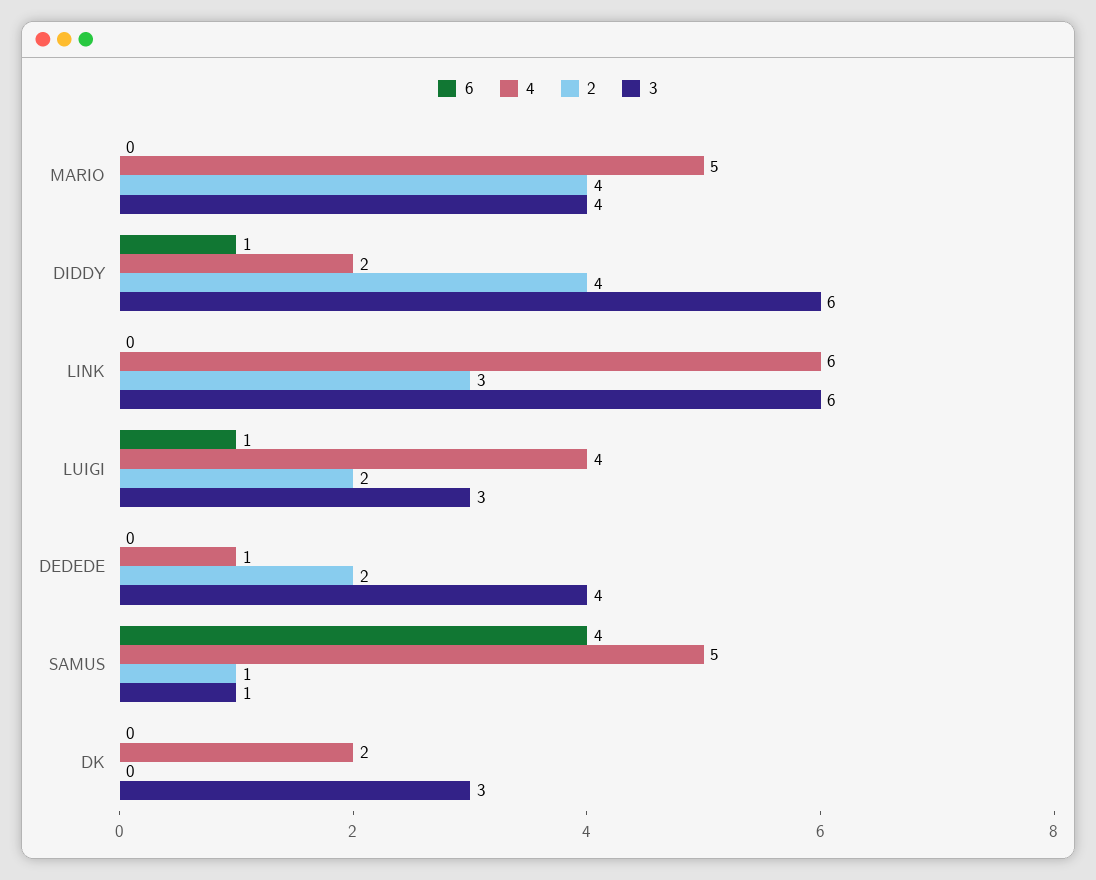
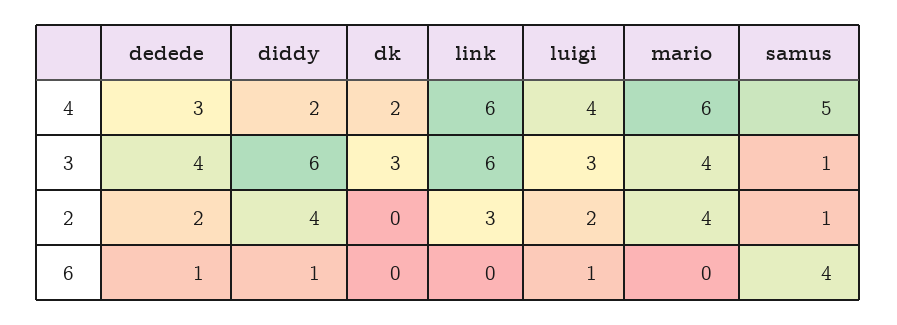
  {
    "6": {
      "MARIO": 0,
      "DIDDY": 1,
      "LINK": 0,
      "LUIGI": 1,
-     "DEDEDE": 0,
+     "DEDEDE": 1,
      "SAMUS": 4,
      "DK": 0
    },
    "4": {
-     "MARIO": 5,
+     "MARIO": 6,
      "DIDDY": 2,
      "LINK": 6,
      "LUIGI": 4,
-     "DEDEDE": 1,
+     "DEDEDE": 3,
      "SAMUS": 5,
      "DK": 2
    },
    "2": {
      "MARIO": 4,
      "DIDDY": 4,
      "LINK": 3,
      "LUIGI": 2,
      "DEDEDE": 2,
      "SAMUS": 1,
      "DK": 0
    },
    "3": {
      "MARIO": 4,
      "DIDDY": 6,
      "LINK": 6,
      "LUIGI": 3,
      "DEDEDE": 4,
      "SAMUS": 1,
      "DK": 3
    }
  }

